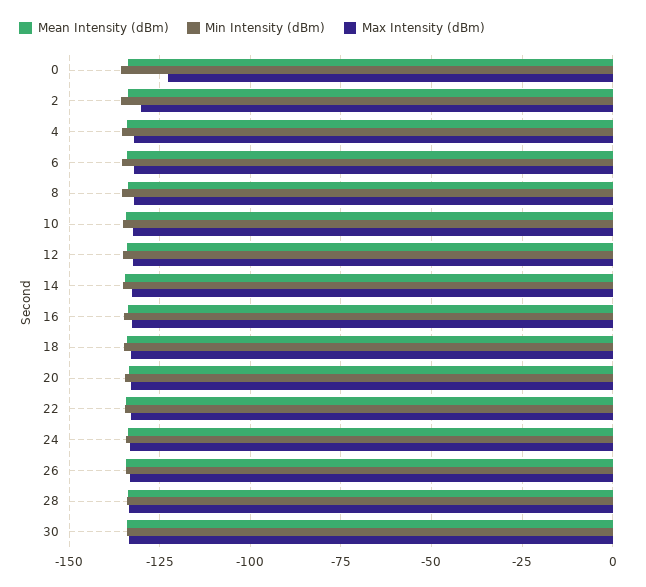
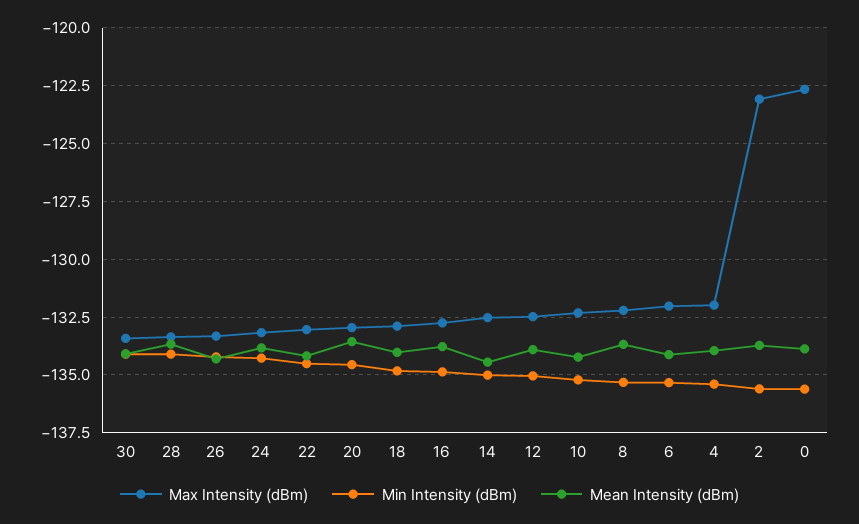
  {
    "Mean Intensity (dBm)": {
      "0": -134,
      "2": -133.5,
      "4": -134,
      "6": -134,
      "8": -133.5,
      "10": -134,
      "12": -134,
      "14": -134.5,
      "16": -134,
      "18": -134,
      "20": -133.5,
      "22": -134,
      "24": -134,
      "26": -134.5,
      "28": -133.5,
      "30": -134
    },
    "Min Intensity (dBm)": {
      "0": -135.5,
      "2": -135.5,
      "4": -135.5,
      "6": -135.5,
      "8": -135.5,
      "10": -135,
      "12": -135,
      "14": -135,
      "16": -135,
      "18": -135,
      "20": -134.5,
      "22": -134.5,
      "24": -134.5,
      "26": -134,
      "28": -134,
      "30": -134
    },
    "Max Intensity (dBm)": {
      "0": -122.5,
-     "2": -130,
+     "2": -123,
      "4": -132,
      "6": -132,
      "8": -132,
      "10": -132.5,
      "12": -132.5,
      "14": -132.5,
      "16": -133,
      "18": -133,
      "20": -133,
      "22": -133,
      "24": -133,
      "26": -133.5,
      "28": -133.5,
      "30": -133.5
    }
  }

